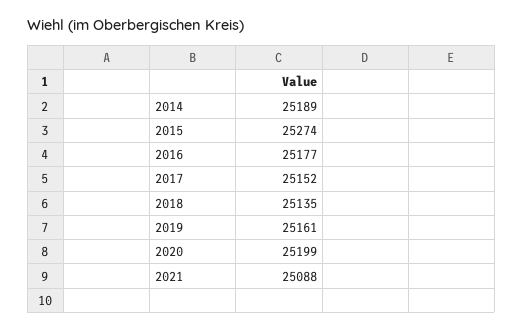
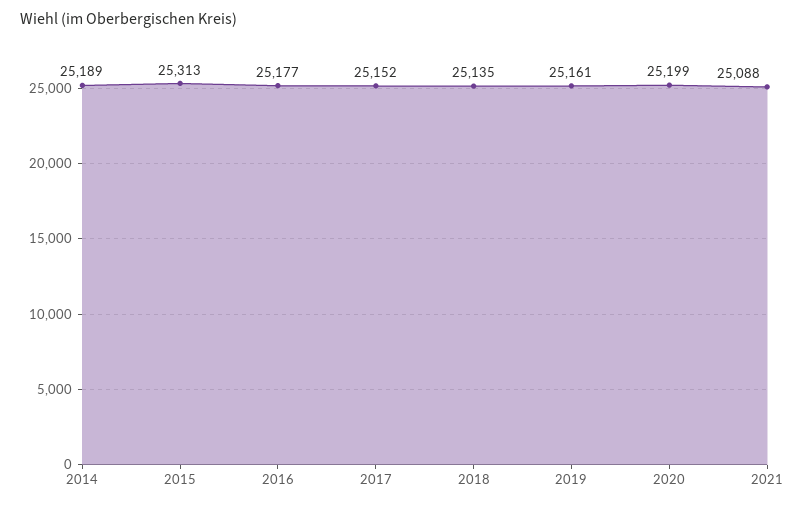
  {
    "2014": 25189,
-   "2015": 25274,
+   "2015": 25313,
    "2016": 25177,
    "2017": 25152,
    "2018": 25135,
    "2019": 25161,
    "2020": 25199,
    "2021": 25088
  }

